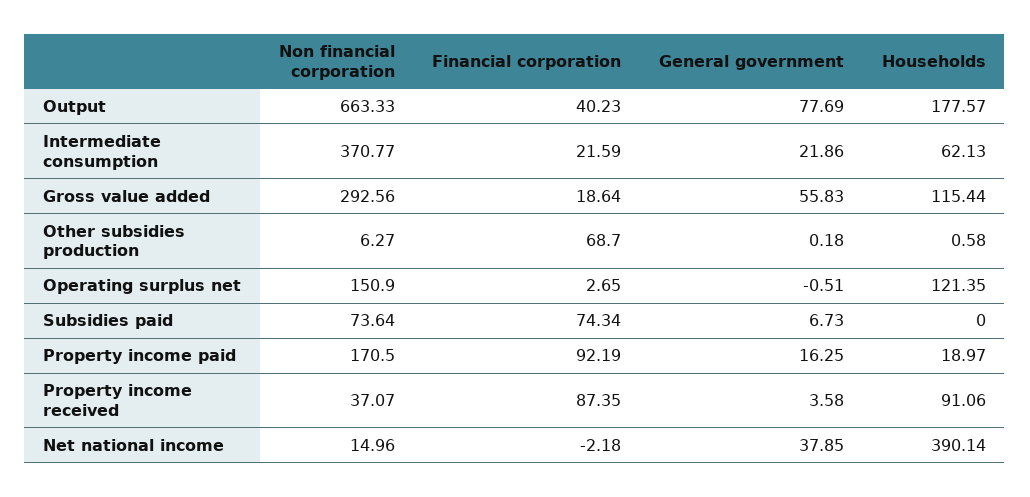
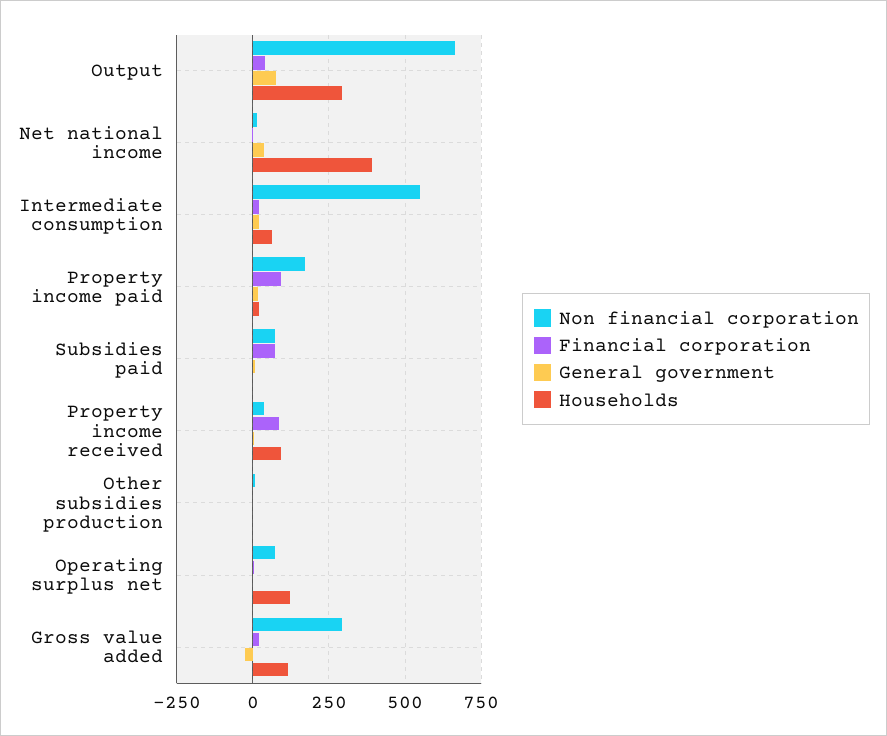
  {
    "Non financial corporation": {
      "Output": 663.33,
-     "Intermediate consumption": 370.77,
+     "Intermediate consumption": 550,
      "Gross value added": 292.56,
      "Other subsidies production": 6.27,
-     "Operating surplus net": 150.9,
+     "Operating surplus net": 75,
      "Subsidies paid": 73.64,
      "Property income paid": 170.5,
      "Property income received": 37.07,
      "Net national income": 14.96
    },
    "Financial corporation": {
      "Output": 40.23,
      "Intermediate consumption": 21.59,
      "Gross value added": 18.64,
-     "Other subsidies production": 68.7,
+     "Other subsidies production": 0,
      "Operating surplus net": 2.65,
      "Subsidies paid": 74.34,
      "Property income paid": 92.19,
      "Property income received": 87.35,
      "Net national income": -2.18
    },
    "General government": {
      "Output": 77.69,
      "Intermediate consumption": 21.86,
-     "Gross value added": 55.83,
+     "Gross value added": -25,
      "Other subsidies production": 0.18,
      "Operating surplus net": -0.51,
      "Subsidies paid": 6.73,
      "Property income paid": 16.25,
      "Property income received": 3.58,
      "Net national income": 37.85
    },
    "Households": {
-     "Output": 177.57,
+     "Output": 300,
      "Intermediate consumption": 62.13,
      "Gross value added": 115.44,
      "Other subsidies production": 0.58,
      "Operating surplus net": 121.35,
      "Subsidies paid": 0,
      "Property income paid": 18.97,
      "Property income received": 91.06,
      "Net national income": 390.14
    }
  }

